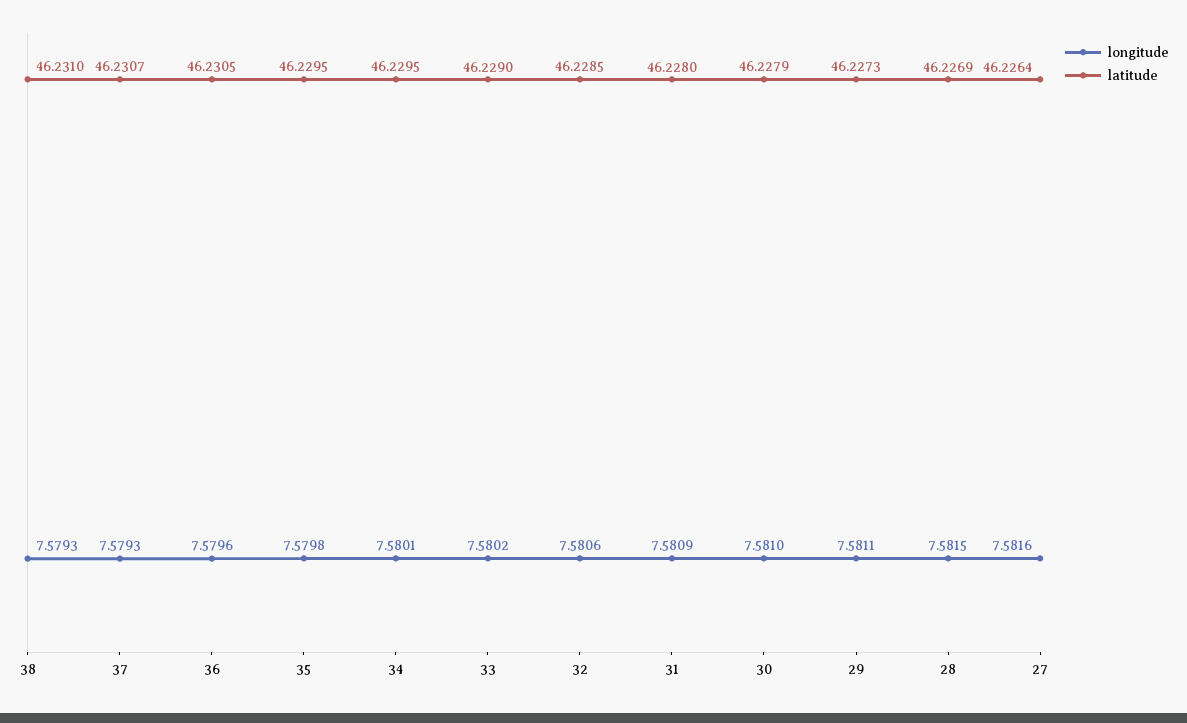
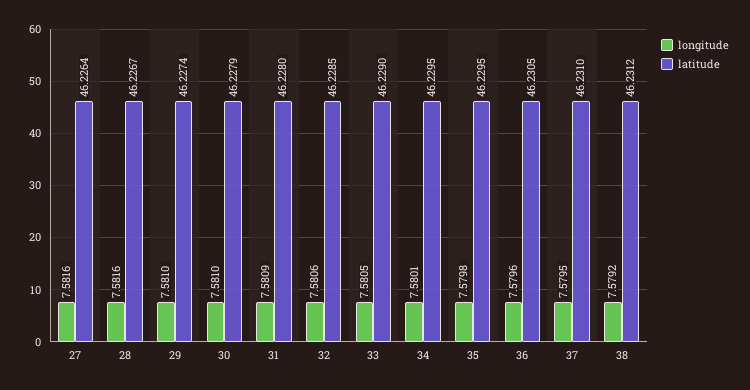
  {
    "longitude": {
-     "38": 7.5793,
+     "38": 7.5792,
-     "37": 7.5793,
+     "37": 7.5795,
      "36": 7.5796,
      "35": 7.5798,
      "34": 7.5801,
-     "33": 7.5802,
+     "33": 7.5805,
      "32": 7.5806,
      "31": 7.5809,
      "30": 7.581,
-     "29": 7.5811,
+     "29": 7.581,
-     "28": 7.5815,
+     "28": 7.5816,
      "27": 7.5816
    },
    "latitude": {
-     "38": 46.231,
+     "38": 46.2312,
-     "37": 46.2307,
+     "37": 46.231,
      "36": 46.2305,
      "35": 46.2295,
      "34": 46.2295,
      "33": 46.229,
      "32": 46.2285,
      "31": 46.228,
      "30": 46.2279,
-     "29": 46.2273,
+     "29": 46.2274,
-     "28": 46.2269,
+     "28": 46.2267,
      "27": 46.2264
    }
  }

